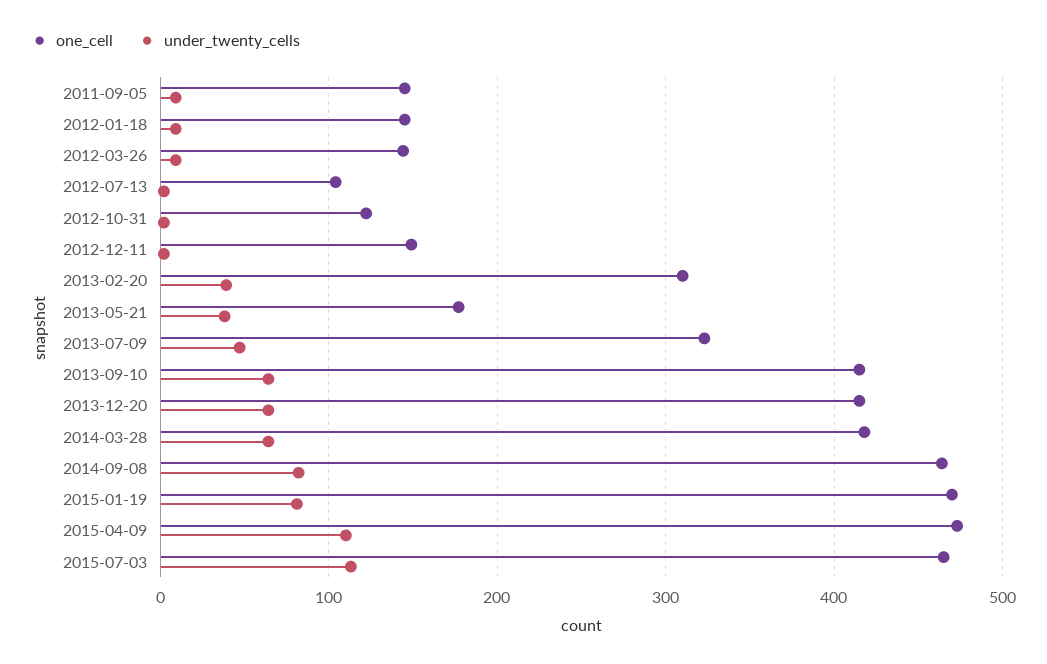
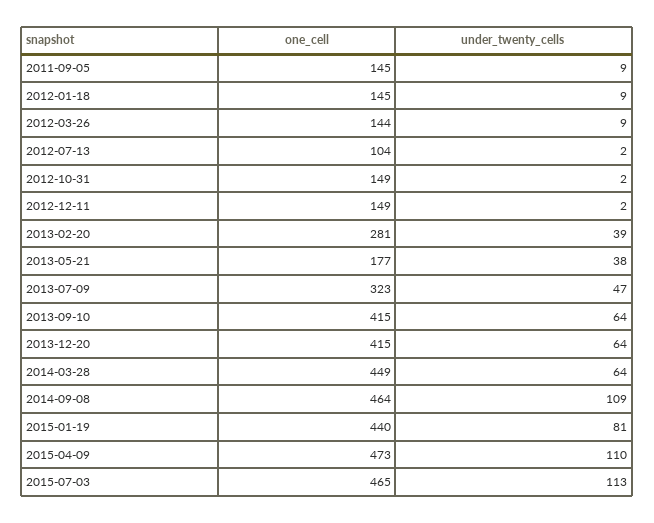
  {
    "one_cell": {
      "2011-09-05": 145,
      "2012-01-18": 145,
      "2012-03-26": 144,
      "2012-07-13": 104,
-     "2012-10-31": 120,
+     "2012-10-31": 149,
      "2012-12-11": 149,
-     "2013-02-20": 310,
+     "2013-02-20": 281,
      "2013-05-21": 177,
      "2013-07-09": 323,
      "2013-09-10": 415,
      "2013-12-20": 415,
-     "2014-03-28": 420,
+     "2014-03-28": 449,
      "2014-09-08": 464,
-     "2015-01-19": 470,
+     "2015-01-19": 440,
      "2015-04-09": 473,
      "2015-07-03": 465
    },
    "under_twenty_cells": {
      "2011-09-05": 9,
      "2012-01-18": 9,
      "2012-03-26": 9,
      "2012-07-13": 2,
      "2012-10-31": 2,
      "2012-12-11": 2,
      "2013-02-20": 39,
      "2013-05-21": 38,
      "2013-07-09": 47,
      "2013-09-10": 64,
      "2013-12-20": 64,
      "2014-03-28": 64,
-     "2014-09-08": 80,
+     "2014-09-08": 109,
      "2015-01-19": 81,
      "2015-04-09": 110,
      "2015-07-03": 113
    }
  }

